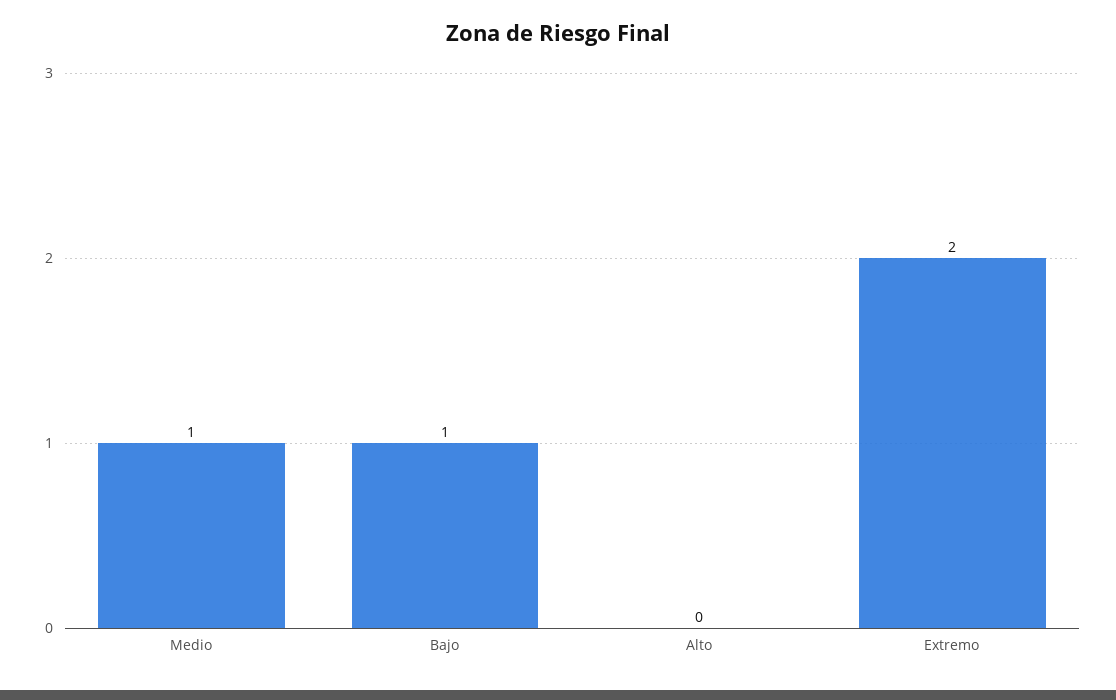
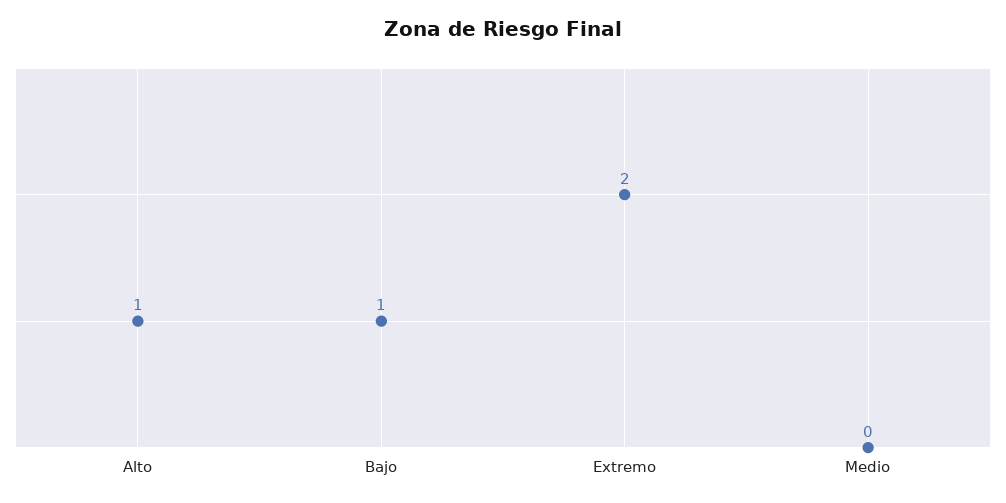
  {
-   "Medio": 1,
+   "Medio": 0,
    "Bajo": 1,
-   "Alto": 0,
+   "Alto": 1,
    "Extremo": 2
  }

